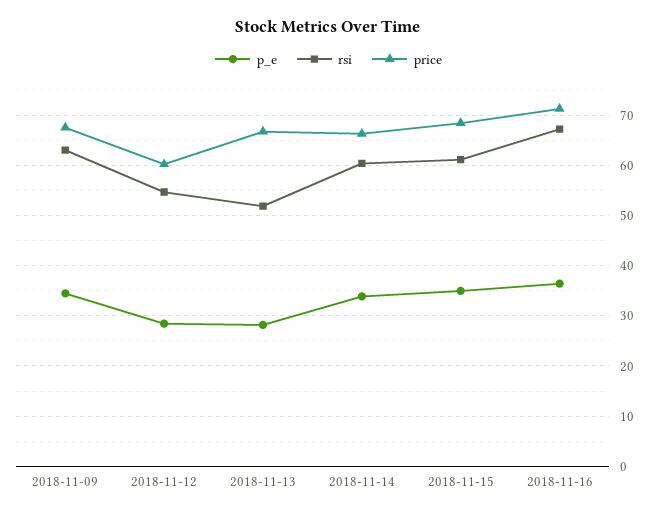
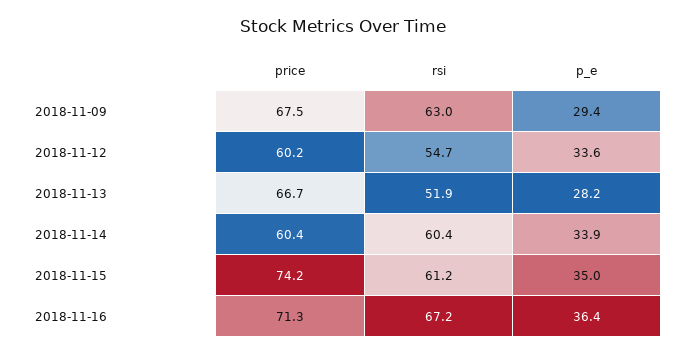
  {
    "p_e": {
-     "2018-11-09": 34,
+     "2018-11-09": 29.4,
-     "2018-11-12": 28,
+     "2018-11-12": 33.6,
      "2018-11-13": 28.2,
      "2018-11-14": 33.9,
      "2018-11-15": 35,
      "2018-11-16": 36.4
    },
    "rsi": {
      "2018-11-09": 63,
      "2018-11-12": 54.7,
      "2018-11-13": 51.9,
      "2018-11-14": 60.4,
      "2018-11-15": 61.2,
      "2018-11-16": 67.2
    },
    "price": {
      "2018-11-09": 67.5,
      "2018-11-12": 60.2,
      "2018-11-13": 66.7,
-     "2018-11-14": 66,
+     "2018-11-14": 60.4,
-     "2018-11-15": 68,
+     "2018-11-15": 74.2,
      "2018-11-16": 71.3
    }
  }

